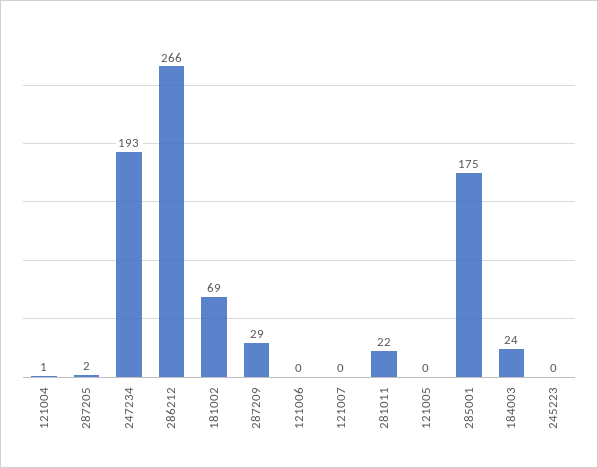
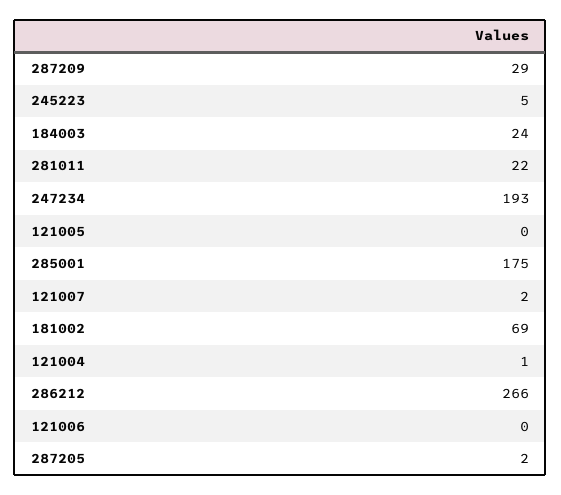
  {
    "121004": 1,
    "287205": 2,
    "247234": 193,
    "286212": 266,
    "181002": 69,
    "287209": 29,
    "121006": 0,
-   "121007": 0,
+   "121007": 2,
    "281011": 22,
    "121005": 0,
    "285001": 175,
    "184003": 24,
-   "245223": 0
+   "245223": 5
  }

